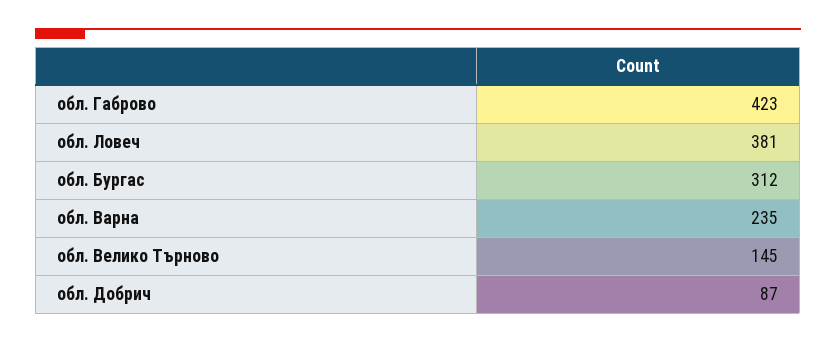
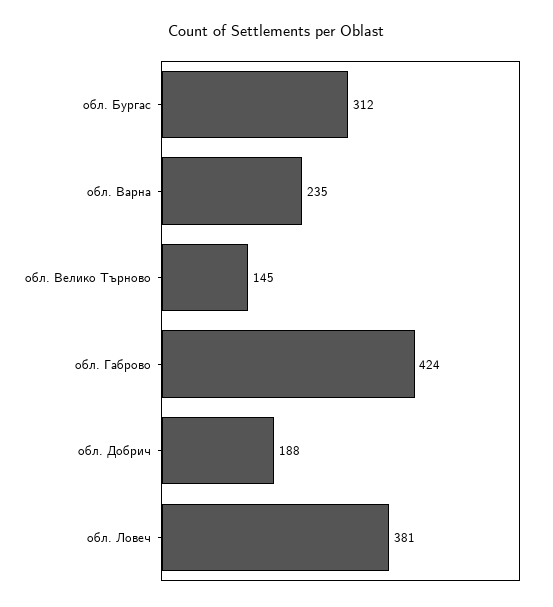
  {
-   "обл. Габрово": 423,
+   "обл. Габрово": 424,
    "обл. Ловеч": 381,
    "обл. Бургас": 312,
    "обл. Варна": 235,
    "обл. Велико Търново": 145,
-   "обл. Добрич": 87
+   "обл. Добрич": 188
  }

